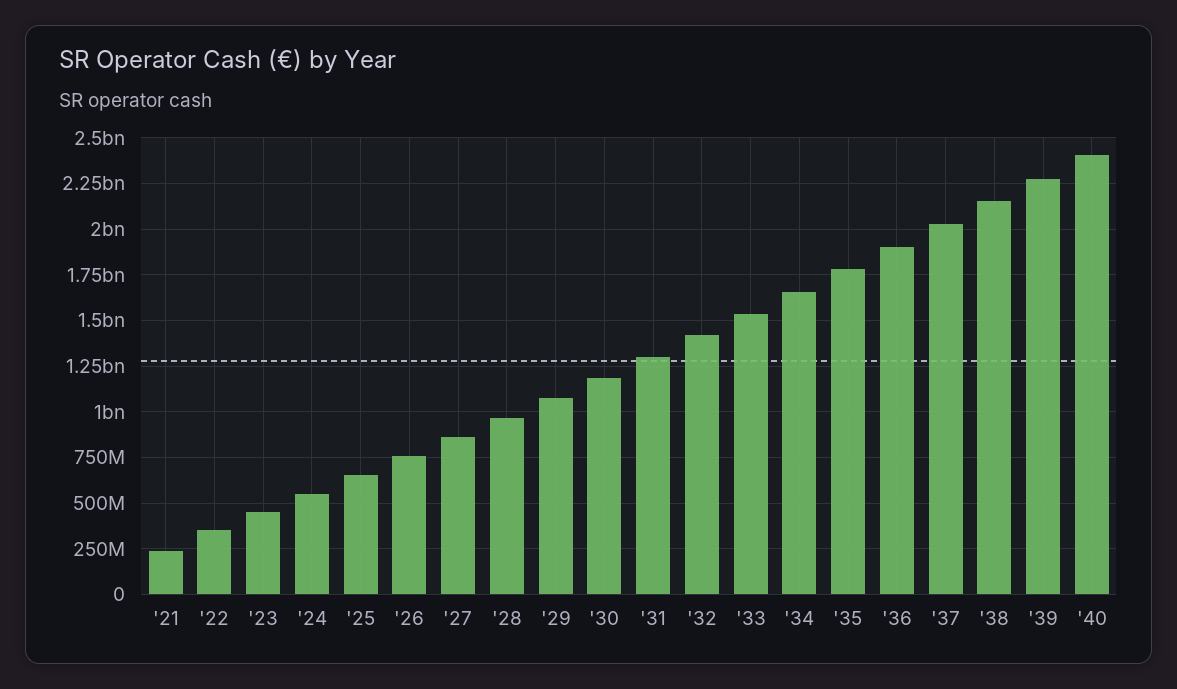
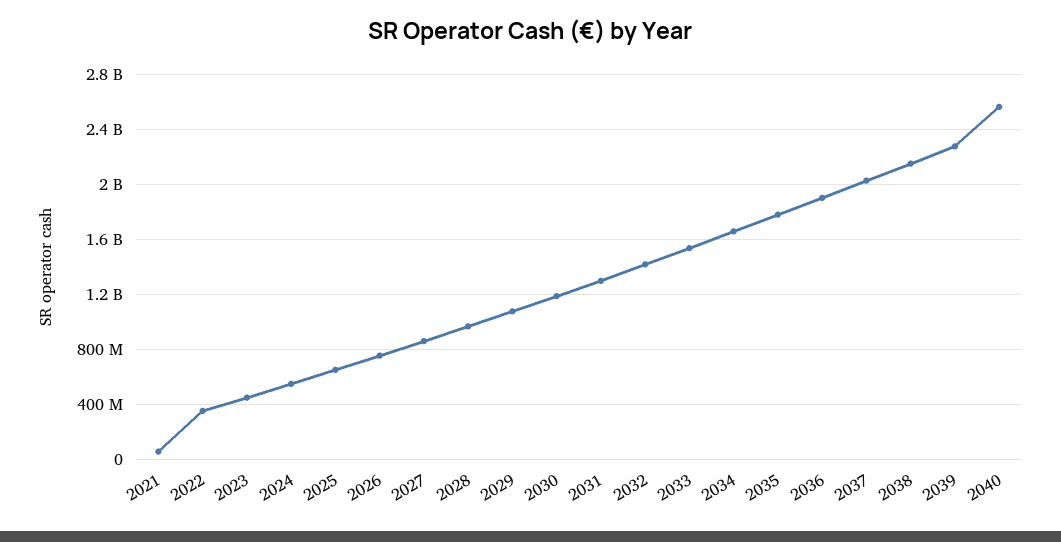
  {
-   "'21": 250000000,
+   "'21": 50000000,
    "'22": 350000000,
    "'23": 450000000,
    "'24": 550000000,
    "'25": 650000000,
    "'26": 750000000,
    "'27": 850000000,
    "'28": 950000000,
    "'29": 1100000000,
    "'30": 1200000000,
    "'31": 1300000000,
    "'32": 1400000000,
    "'33": 1550000000,
    "'34": 1650000000,
    "'35": 1800000000,
    "'36": 1900000000,
    "'37": 2050000000,
    "'38": 2150000000,
    "'39": 2300000000,
-   "'40": 2400000000
+   "'40": 2550000000
  }

